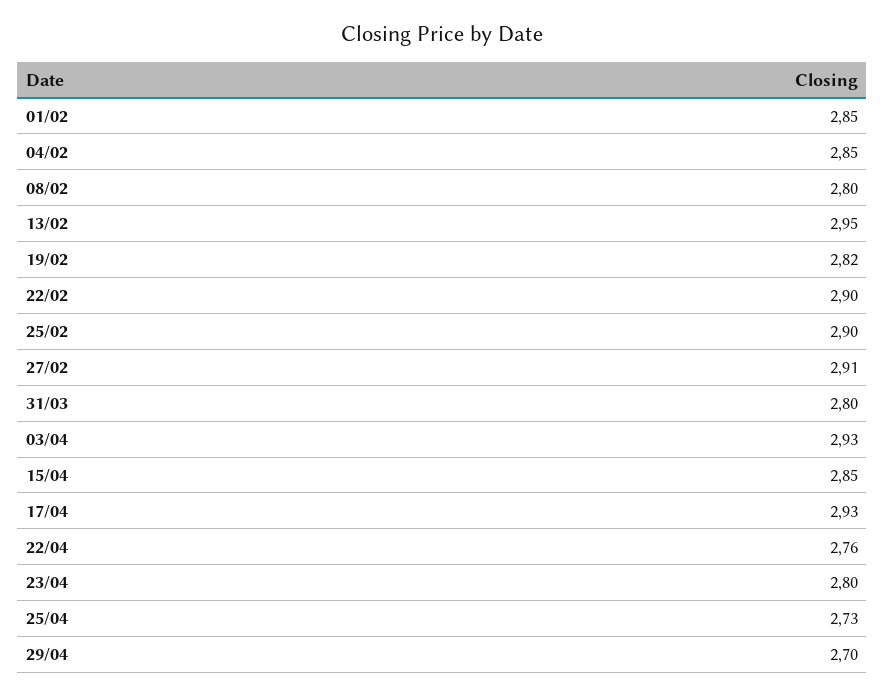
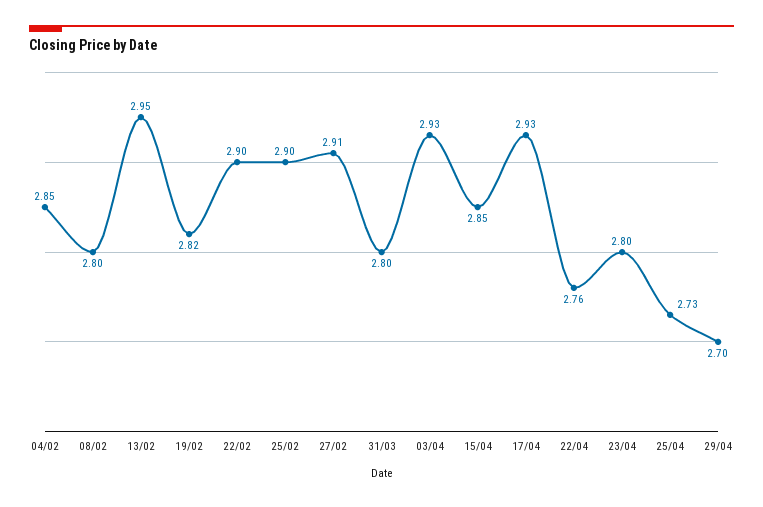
  {
-   "01/02": 2.85,
    "04/02": 2.85,
    "08/02": 2.8,
    "13/02": 2.95,
    "19/02": 2.82,
    "22/02": 2.9,
    "25/02": 2.9,
    "27/02": 2.91,
    "31/03": 2.8,
    "03/04": 2.93,
    "15/04": 2.85,
    "17/04": 2.93,
    "22/04": 2.76,
    "23/04": 2.8,
    "25/04": 2.73,
    "29/04": 2.7
  }

